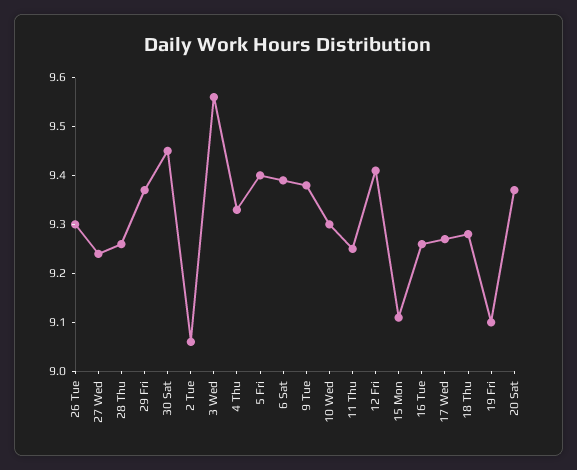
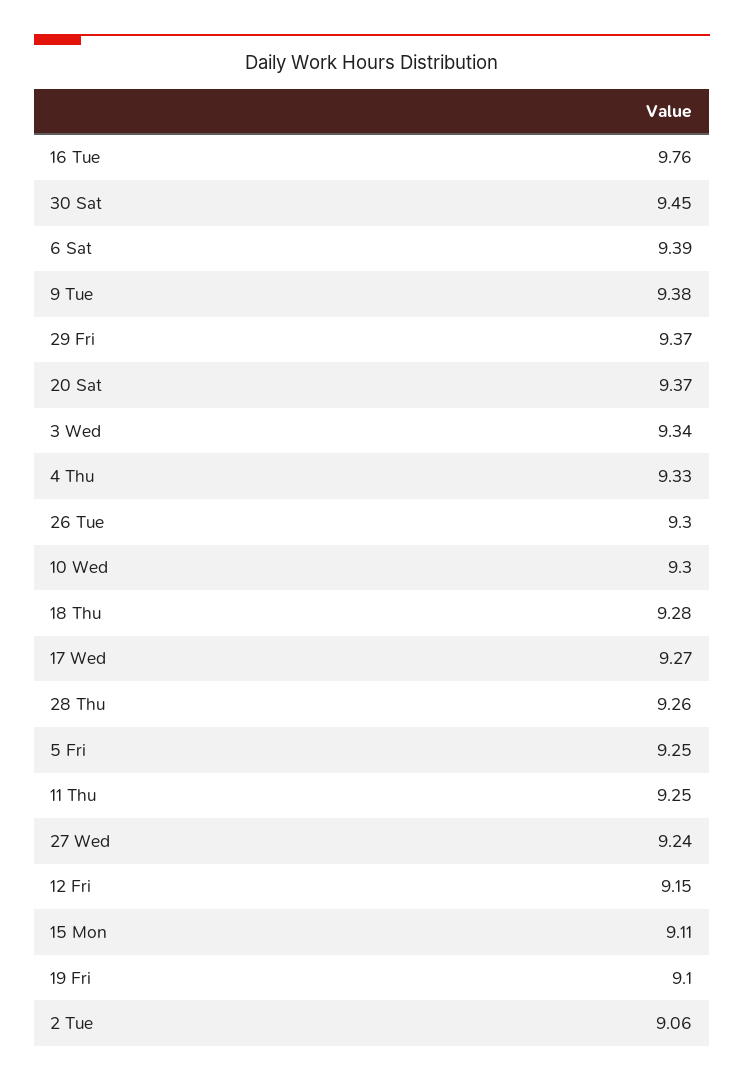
  {
    "26 Tue": 9.3,
    "27 Wed": 9.24,
    "28 Thu": 9.26,
    "29 Fri": 9.37,
    "30 Sat": 9.45,
    "2 Tue": 9.06,
-   "3 Wed": 9.55,
+   "3 Wed": 9.34,
    "4 Thu": 9.33,
-   "5 Fri": 9.4,
+   "5 Fri": 9.25,
    "6 Sat": 9.39,
    "9 Tue": 9.38,
    "10 Wed": 9.3,
    "11 Thu": 9.25,
-   "12 Fri": 9.4,
+   "12 Fri": 9.15,
    "15 Mon": 9.11,
-   "16 Tue": 9.25,
+   "16 Tue": 9.76,
    "17 Wed": 9.27,
    "18 Thu": 9.28,
    "19 Fri": 9.1,
    "20 Sat": 9.37
  }

